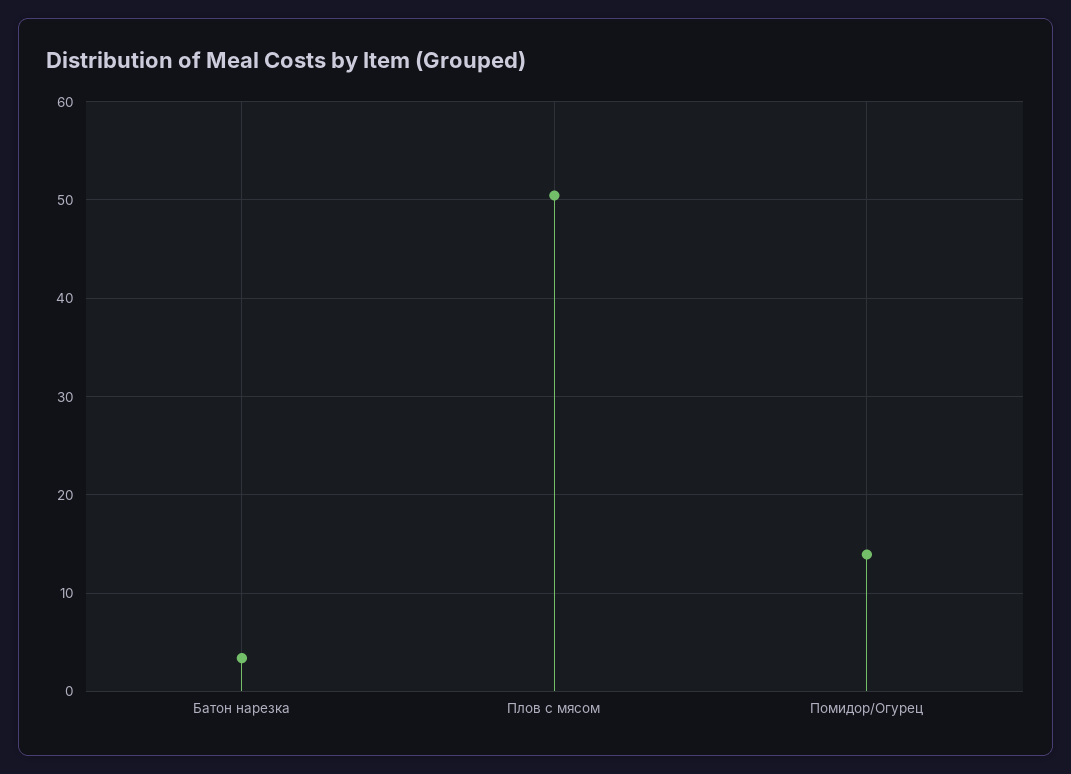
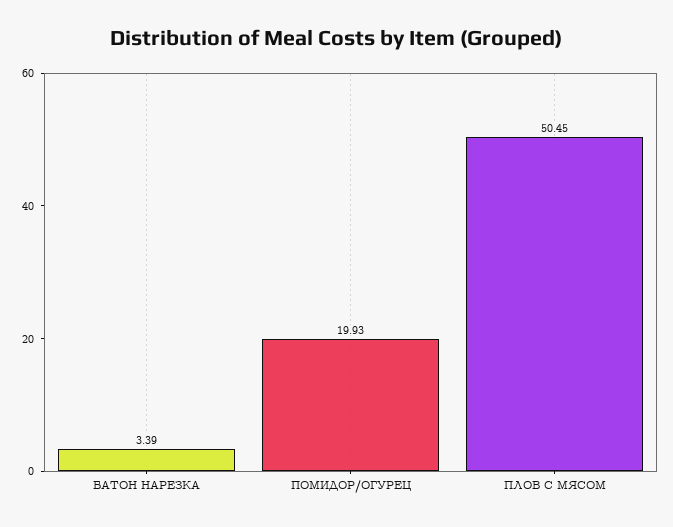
  {
    "Батон нарезка": 3.39,
    "Плов с мясом": 50.45,
-   "Помидор/Огурец": 14
+   "Помидор/Огурец": 19.93
  }

